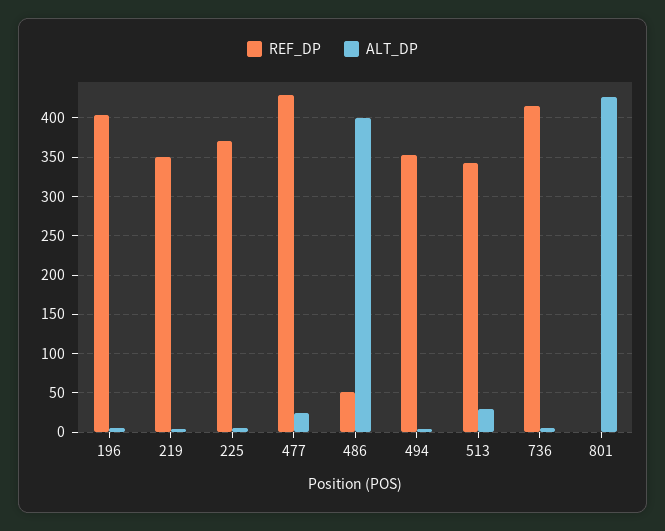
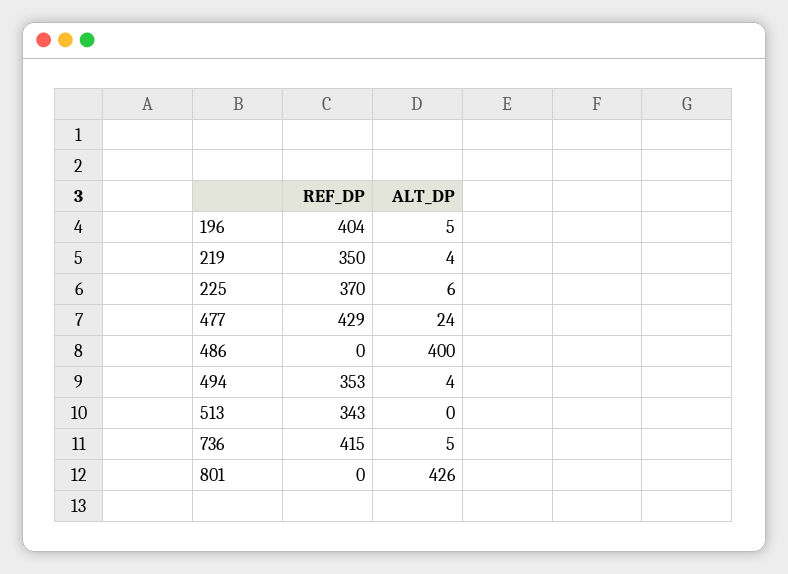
  {
    "REF_DP": {
      "196": 404,
      "219": 350,
      "225": 370,
      "477": 429,
-     "486": 50,
+     "486": 0,
      "494": 353,
      "513": 343,
      "736": 415,
      "801": 0
    },
    "ALT_DP": {
      "196": 5,
      "219": 4,
      "225": 6,
      "477": 24,
      "486": 400,
      "494": 4,
-     "513": 30,
+     "513": 0,
      "736": 5,
      "801": 426
    }
  }

